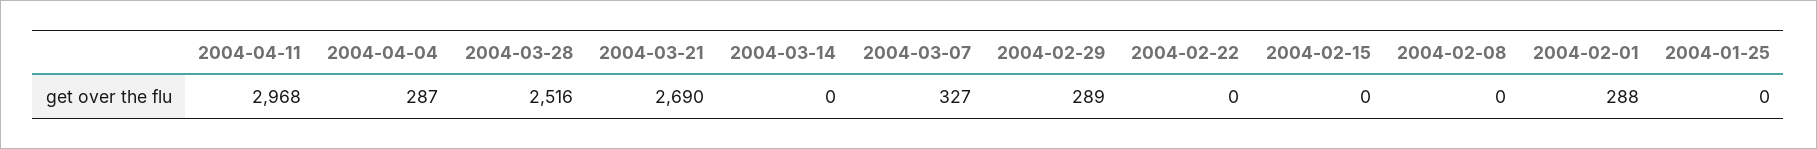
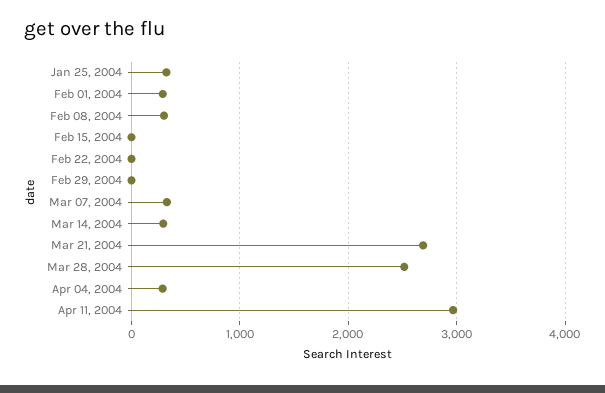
  {
    "2004-04-11": 2968,
    "2004-04-04": 287,
    "2004-03-28": 2516,
    "2004-03-21": 2690,
-   "2004-03-14": 0,
+   "2004-03-14": 300,
    "2004-03-07": 327,
-   "2004-02-29": 289,
+   "2004-02-29": 0,
    "2004-02-22": 0,
    "2004-02-15": 0,
-   "2004-02-08": 0,
+   "2004-02-08": 300,
    "2004-02-01": 288,
-   "2004-01-25": 0
+   "2004-01-25": 300
  }

